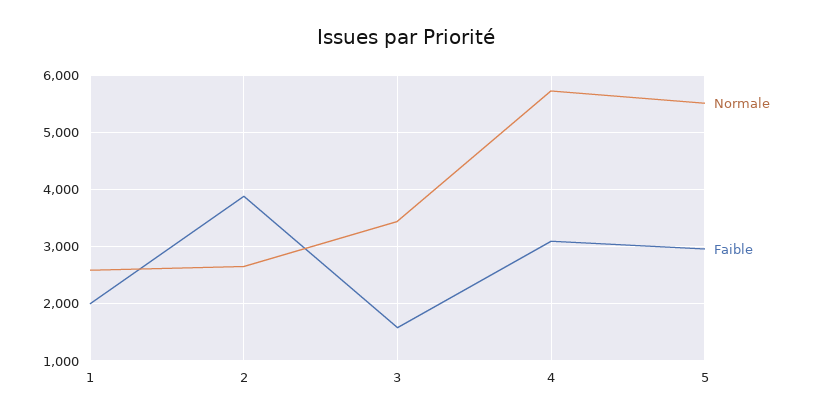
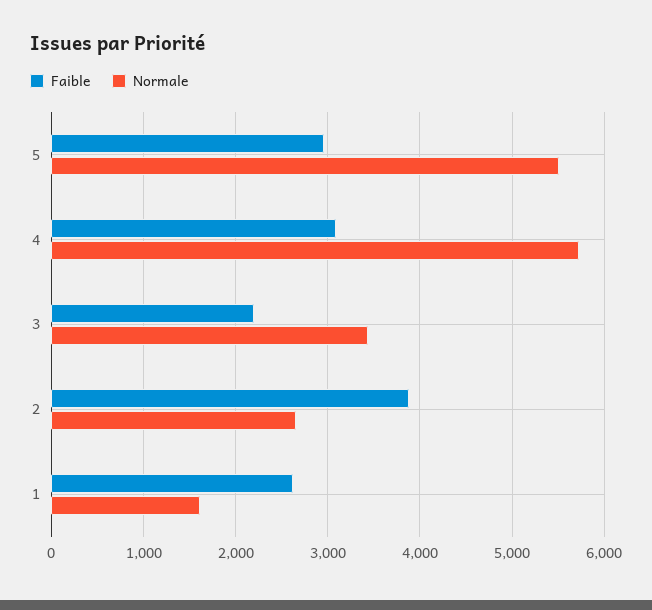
  {
    "Normale": {
-     "1": 2600,
+     "1": 1600,
      "2": 2700,
      "3": 3400,
      "4": 5700,
      "5": 5500
    },
    "Faible": {
-     "1": 2000,
+     "1": 2600,
      "2": 3900,
-     "3": 1600,
+     "3": 2200,
      "4": 3100,
      "5": 3000
    }
  }

